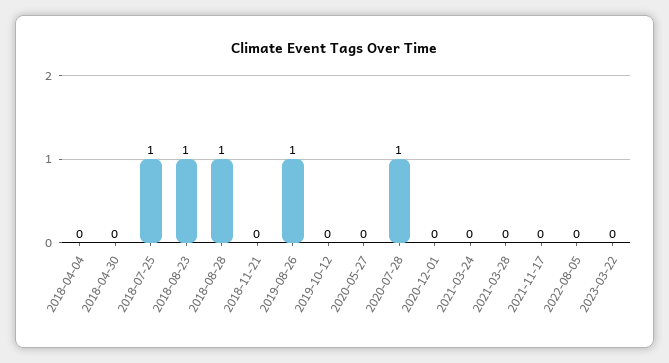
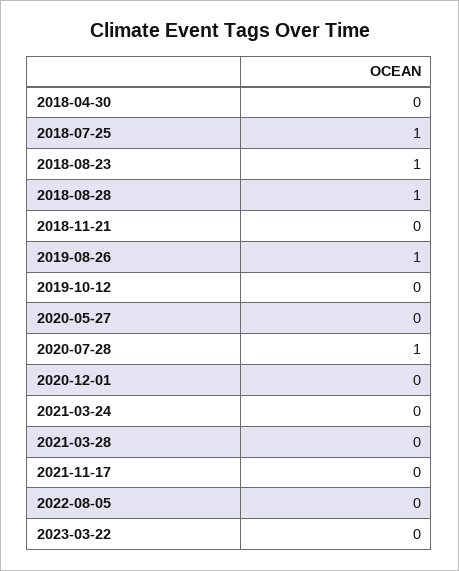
  {
-   "2018-04-04": 0,
    "2018-04-30": 0,
    "2018-07-25": 1,
    "2018-08-23": 1,
    "2018-08-28": 1,
    "2018-11-21": 0,
    "2019-08-26": 1,
    "2019-10-12": 0,
    "2020-05-27": 0,
    "2020-07-28": 1,
    "2020-12-01": 0,
    "2021-03-24": 0,
    "2021-03-28": 0,
    "2021-11-17": 0,
    "2022-08-05": 0,
    "2023-03-22": 0
  }

